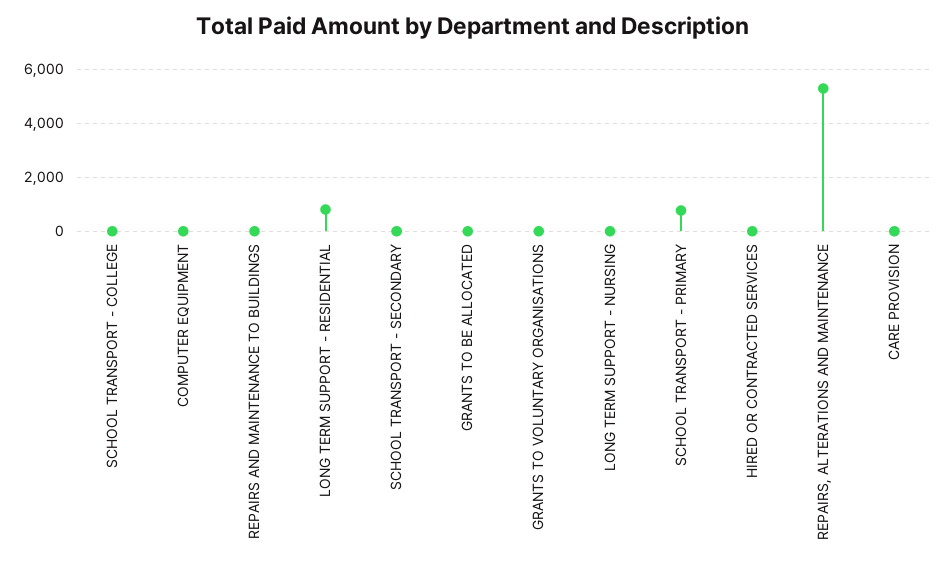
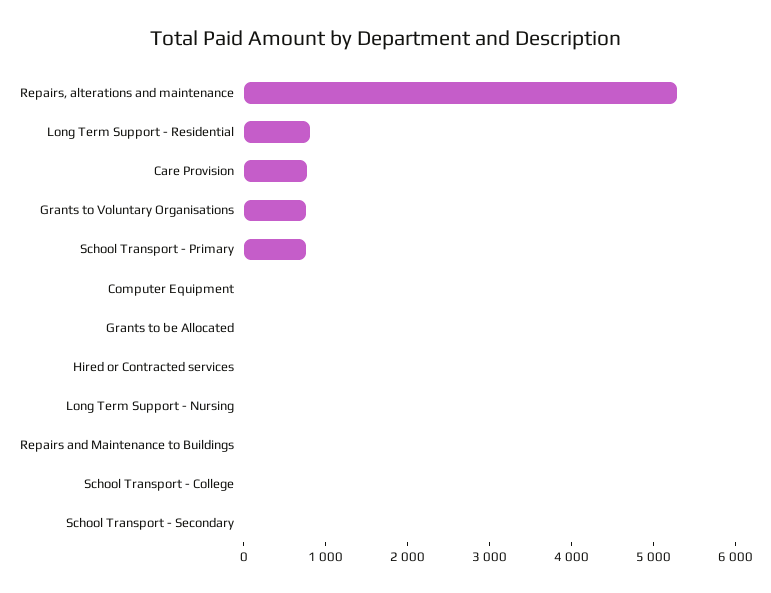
  {
    "SCHOOL TRANSPORT - COLLEGE": 0,
    "COMPUTER EQUIPMENT": 0,
    "REPAIRS AND MAINTENANCE TO BUILDINGS": 0,
    "LONG TERM SUPPORT - RESIDENTIAL": 800,
    "SCHOOL TRANSPORT - SECONDARY": 0,
    "GRANTS TO BE ALLOCATED": 0,
-   "GRANTS TO VOLUNTARY ORGANISATIONS": 0,
+   "GRANTS TO VOLUNTARY ORGANISATIONS": 800,
    "LONG TERM SUPPORT - NURSING": 0,
    "SCHOOL TRANSPORT - PRIMARY": 800,
    "HIRED OR CONTRACTED SERVICES": 0,
    "REPAIRS, ALTERATIONS AND MAINTENANCE": 5200,
-   "CARE PROVISION": 0
+   "CARE PROVISION": 800
  }

